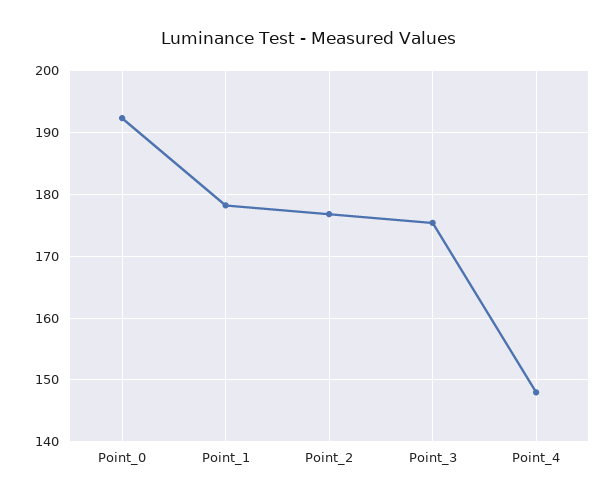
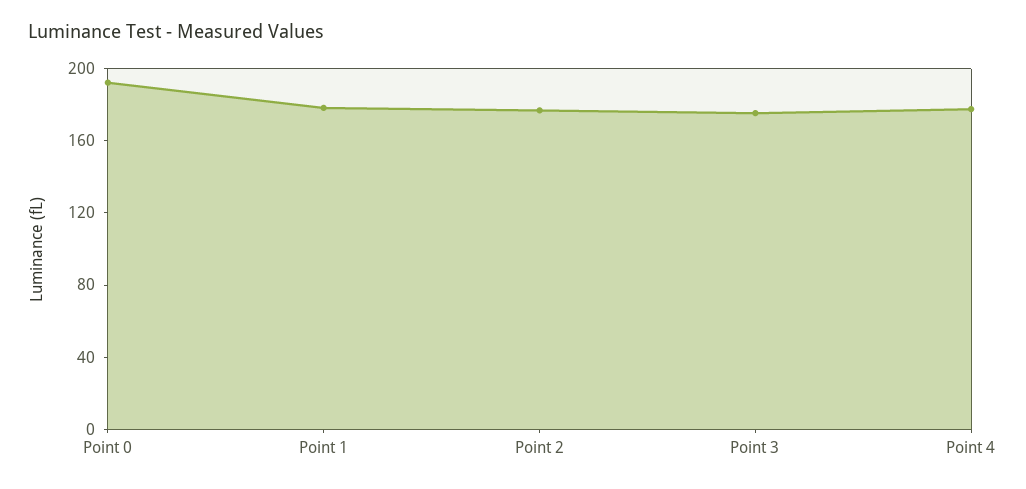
  {
    "Point_0": 192,
    "Point_1": 178,
    "Point_2": 177,
    "Point_3": 175,
-   "Point_4": 148
+   "Point_4": 180
  }

